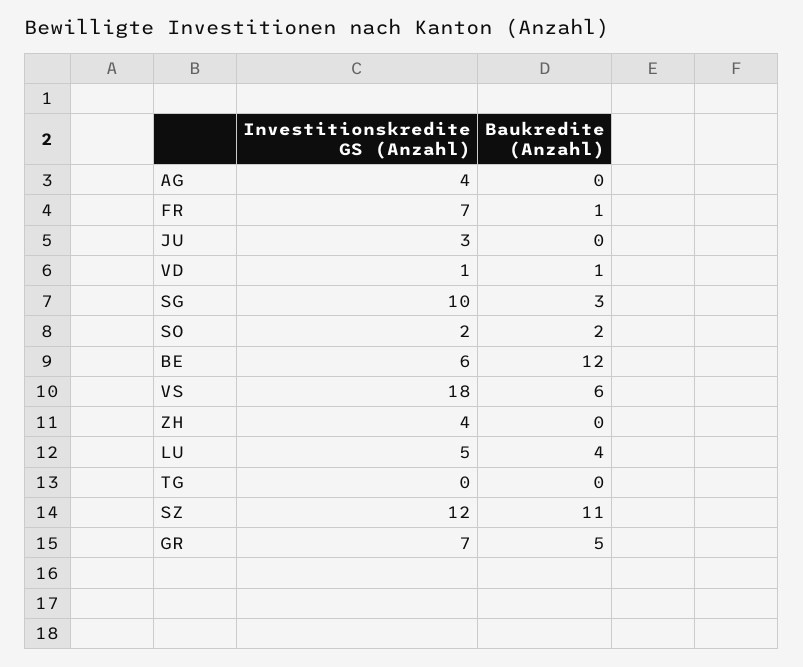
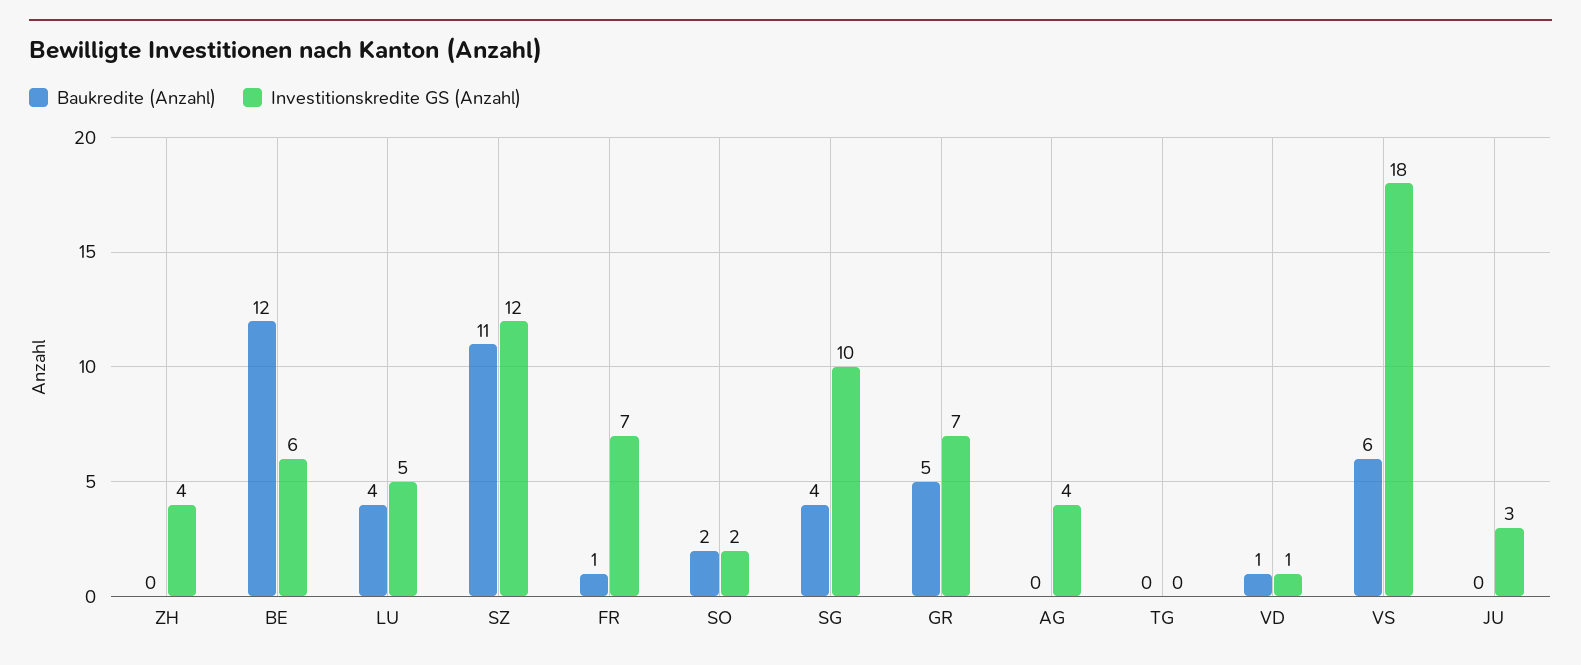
  {
    "Investitionskredite GS (Anzahl)": {
      "AG": 4,
      "FR": 7,
      "JU": 3,
      "VD": 1,
      "SG": 10,
      "SO": 2,
      "BE": 6,
      "VS": 18,
      "ZH": 4,
      "LU": 5,
      "TG": 0,
      "SZ": 12,
      "GR": 7
    },
    "Baukredite (Anzahl)": {
      "AG": 0,
      "FR": 1,
      "JU": 0,
      "VD": 1,
-     "SG": 3,
+     "SG": 4,
      "SO": 2,
      "BE": 12,
      "VS": 6,
      "ZH": 0,
      "LU": 4,
      "TG": 0,
      "SZ": 11,
      "GR": 5
    }
  }

